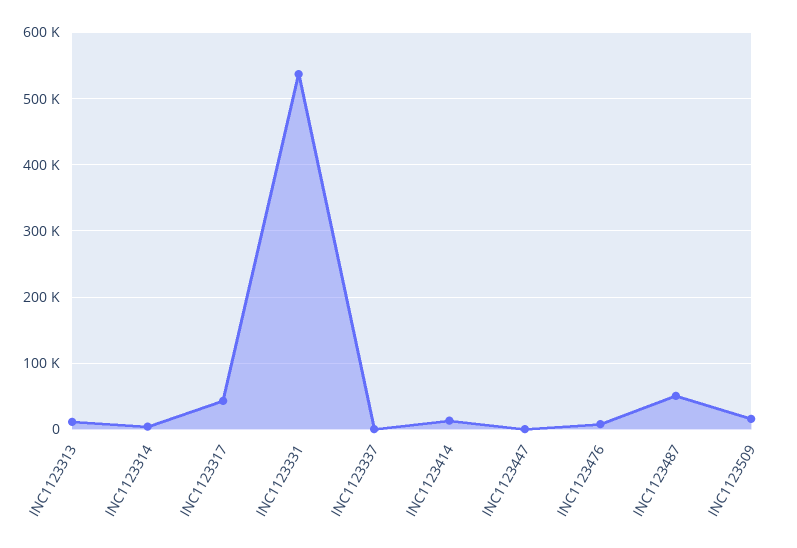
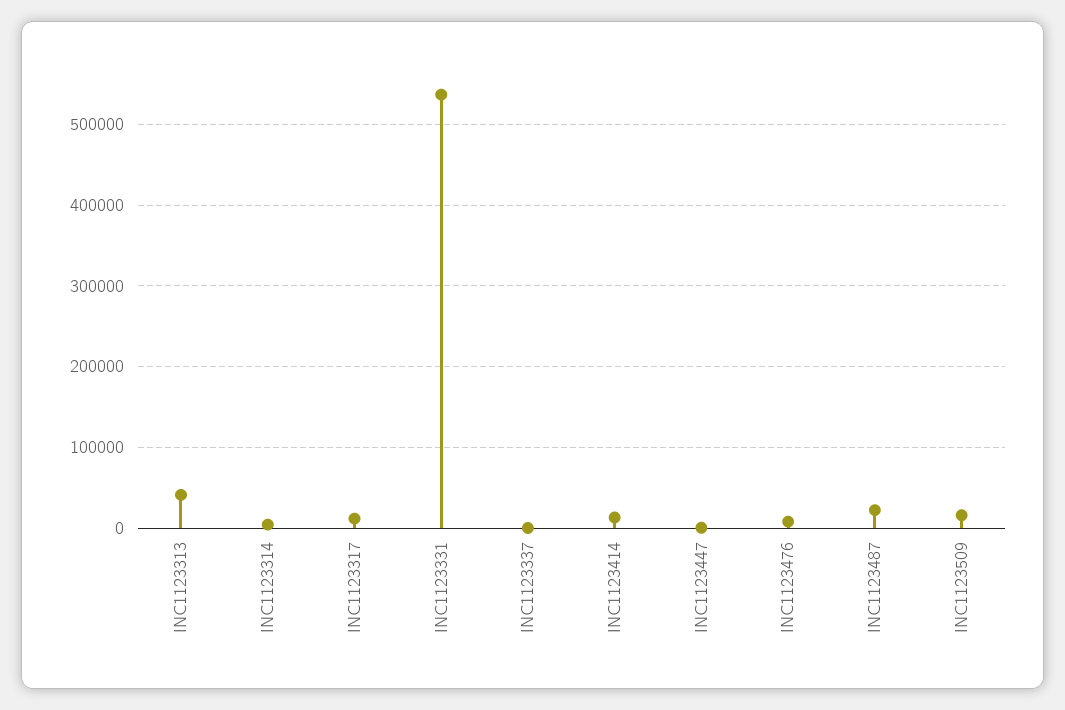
  {
-   "INC1123313": 10000,
+   "INC1123313": 40000,
    "INC1123314": 0,
-   "INC1123317": 40000,
+   "INC1123317": 10000,
    "INC1123331": 540000,
    "INC1123337": 0,
    "INC1123414": 10000,
    "INC1123447": 0,
    "INC1123476": 10000,
-   "INC1123487": 50000,
+   "INC1123487": 20000,
    "INC1123509": 20000
  }

